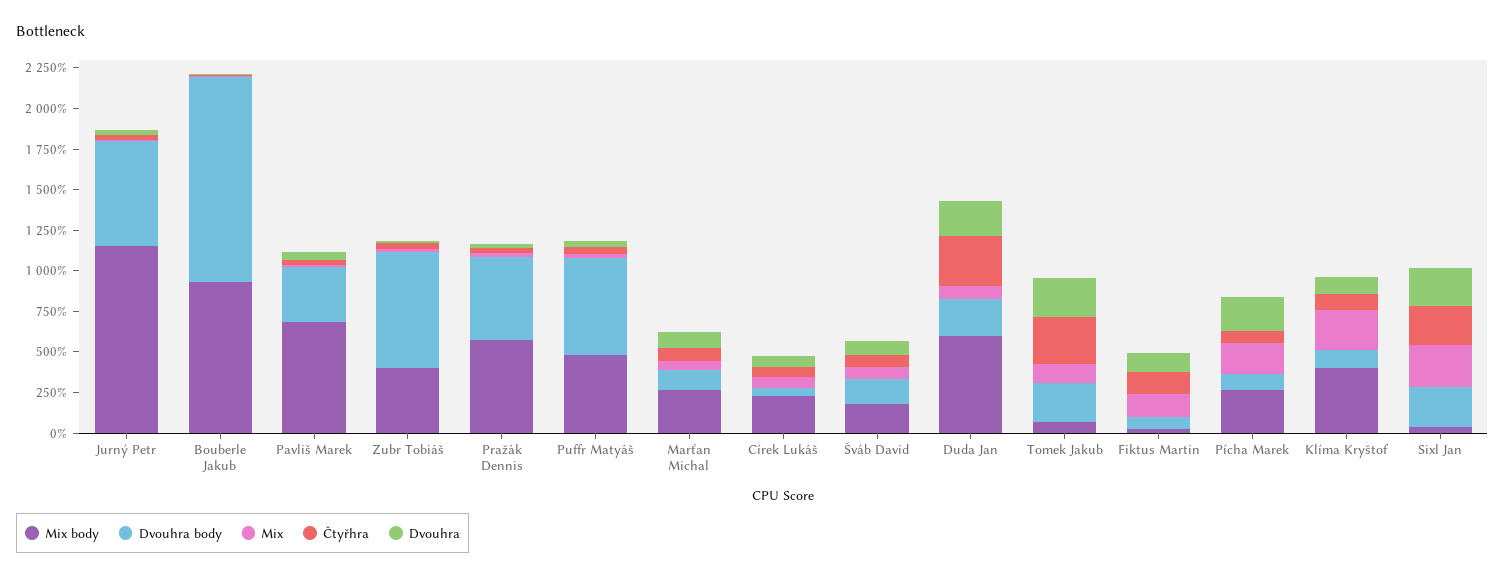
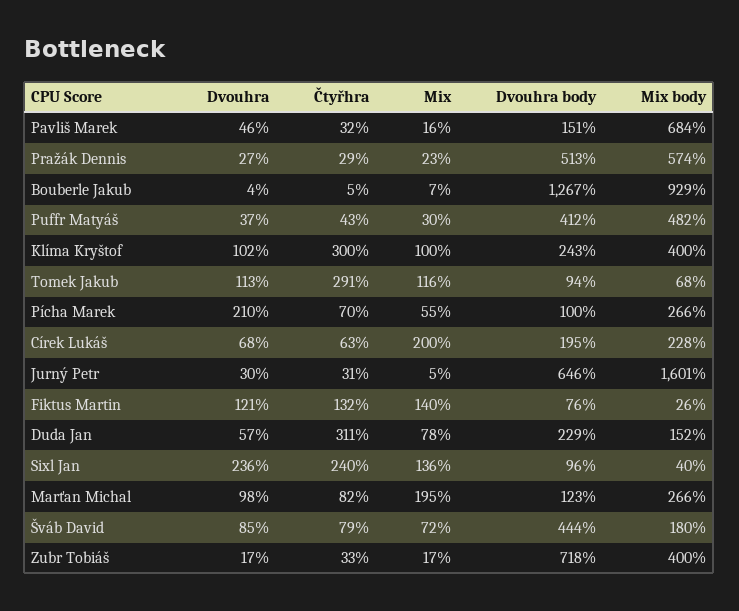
  {
    "Mix body": {
-     "Jurný Petr": 1150,
+     "Jurný Petr": 1601,
      "Bouberle Jakub": 929,
      "Pavliš Marek": 684,
      "Zubr Tobiáš": 400,
      "Pražák Dennis": 574,
      "Puffr Matyáš": 482,
      "Marťan Michal": 266,
      "Círek Lukáš": 228,
      "Šváb David": 180,
-     "Duda Jan": 600,
+     "Duda Jan": 152,
      "Tomek Jakub": 68,
      "Fiktus Martin": 26,
      "Pícha Marek": 266,
      "Klíma Kryštof": 400,
      "Sixl Jan": 40
    },
    "Dvouhra body": {
      "Jurný Petr": 646,
      "Bouberle Jakub": 1267,
-     "Pavliš Marek": 350,
+     "Pavliš Marek": 151,
      "Zubr Tobiáš": 718,
      "Pražák Dennis": 513,
-     "Puffr Matyáš": 600,
+     "Puffr Matyáš": 412,
      "Marťan Michal": 123,
-     "Círek Lukáš": 50,
+     "Círek Lukáš": 195,
-     "Šváb David": 150,
+     "Šváb David": 444,
      "Duda Jan": 229,
-     "Tomek Jakub": 250,
+     "Tomek Jakub": 94,
      "Fiktus Martin": 76,
      "Pícha Marek": 100,
-     "Klíma Kryštof": 100,
+     "Klíma Kryštof": 243,
-     "Sixl Jan": 250
+     "Sixl Jan": 96
    },
    "Mix": {
      "Jurný Petr": 5,
      "Bouberle Jakub": 7,
      "Pavliš Marek": 16,
      "Zubr Tobiáš": 17,
      "Pražák Dennis": 23,
      "Puffr Matyáš": 30,
-     "Marťan Michal": 50,
+     "Marťan Michal": 195,
-     "Círek Lukáš": 50,
+     "Círek Lukáš": 200,
      "Šváb David": 72,
      "Duda Jan": 78,
      "Tomek Jakub": 116,
      "Fiktus Martin": 140,
-     "Pícha Marek": 200,
+     "Pícha Marek": 55,
-     "Klíma Kryštof": 250,
+     "Klíma Kryštof": 100,
-     "Sixl Jan": 250
+     "Sixl Jan": 136
    },
    "Čtyřhra": {
      "Jurný Petr": 31,
      "Bouberle Jakub": 5,
      "Pavliš Marek": 32,
      "Zubr Tobiáš": 33,
      "Pražák Dennis": 29,
      "Puffr Matyáš": 43,
      "Marťan Michal": 82,
      "Círek Lukáš": 63,
      "Šváb David": 79,
      "Duda Jan": 311,
      "Tomek Jakub": 291,
      "Fiktus Martin": 132,
      "Pícha Marek": 70,
-     "Klíma Kryštof": 100,
+     "Klíma Kryštof": 300,
      "Sixl Jan": 240
    },
    "Dvouhra": {
      "Jurný Petr": 30,
      "Bouberle Jakub": 4,
      "Pavliš Marek": 46,
      "Zubr Tobiáš": 17,
      "Pražák Dennis": 27,
      "Puffr Matyáš": 37,
      "Marťan Michal": 98,
      "Círek Lukáš": 68,
      "Šváb David": 85,
-     "Duda Jan": 200,
+     "Duda Jan": 57,
-     "Tomek Jakub": 250,
+     "Tomek Jakub": 113,
      "Fiktus Martin": 121,
      "Pícha Marek": 210,
      "Klíma Kryštof": 102,
      "Sixl Jan": 236
    }
  }

